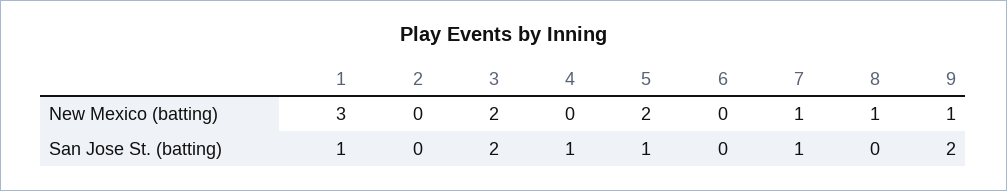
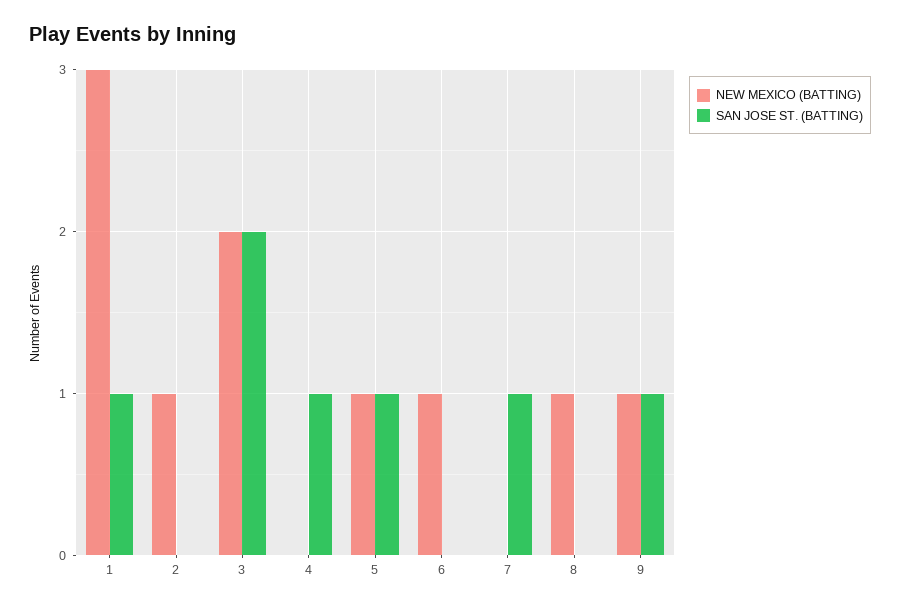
  {
    "New Mexico (batting)": {
      "1": 3,
-     "2": 0,
+     "2": 1,
      "3": 2,
      "4": 0,
-     "5": 2,
+     "5": 1,
-     "6": 0,
+     "6": 1,
-     "7": 1,
+     "7": 0,
      "8": 1,
      "9": 1
    },
    "San Jose St. (batting)": {
      "1": 1,
      "2": 0,
      "3": 2,
      "4": 1,
      "5": 1,
      "6": 0,
      "7": 1,
      "8": 0,
-     "9": 2
+     "9": 1
    }
  }

